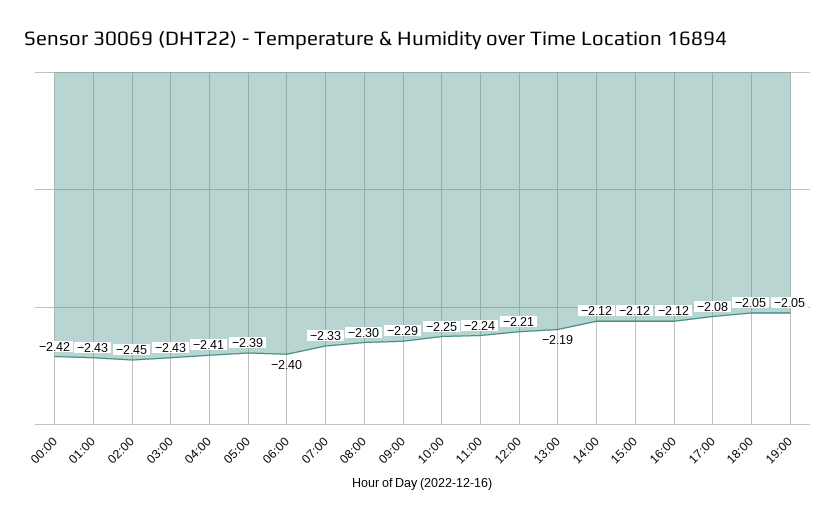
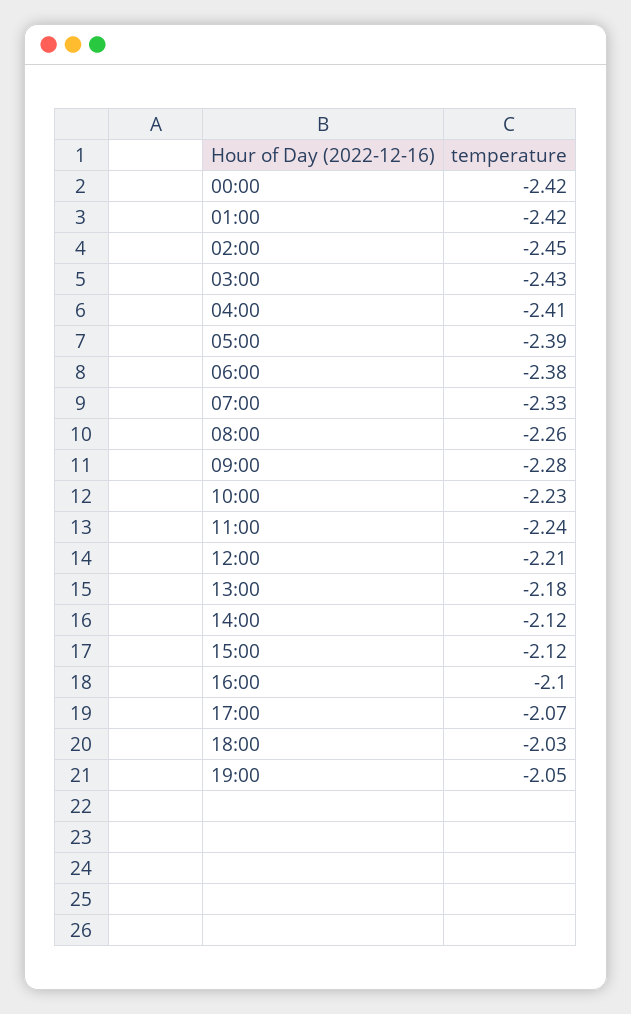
  {
    "00:00": -2.42,
-   "01:00": -2.43,
+   "01:00": -2.42,
    "02:00": -2.45,
    "03:00": -2.43,
    "04:00": -2.41,
    "05:00": -2.39,
-   "06:00": -2.4,
+   "06:00": -2.38,
    "07:00": -2.33,
-   "08:00": -2.3,
+   "08:00": -2.26,
-   "09:00": -2.29,
+   "09:00": -2.28,
-   "10:00": -2.25,
+   "10:00": -2.23,
    "11:00": -2.24,
    "12:00": -2.21,
-   "13:00": -2.19,
+   "13:00": -2.18,
    "14:00": -2.12,
    "15:00": -2.12,
-   "16:00": -2.12,
+   "16:00": -2.1,
-   "17:00": -2.08,
+   "17:00": -2.07,
-   "18:00": -2.05,
+   "18:00": -2.03,
    "19:00": -2.05
  }

